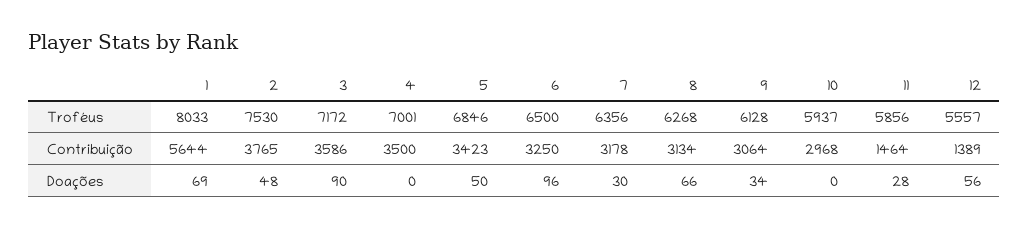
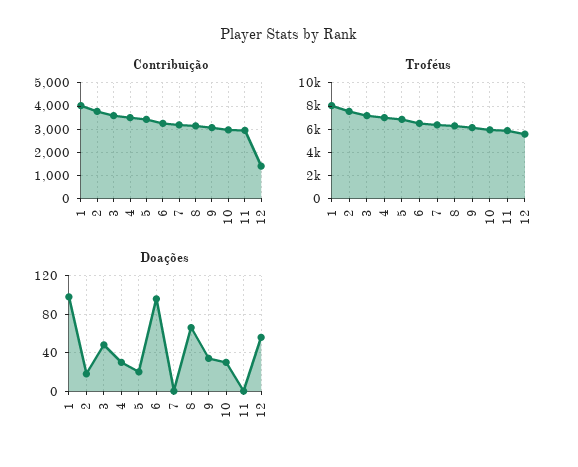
  {
    "Troféus": {
      "1": 8033,
      "2": 7530,
      "3": 7172,
      "4": 7001,
      "5": 6846,
      "6": 6500,
      "7": 6356,
      "8": 6268,
      "9": 6128,
      "10": 5937,
      "11": 5856,
      "12": 5557
    },
    "Contribuição": {
-     "1": 5644,
+     "1": 4000,
      "2": 3765,
      "3": 3586,
      "4": 3500,
      "5": 3423,
      "6": 3250,
      "7": 3178,
      "8": 3134,
      "9": 3064,
      "10": 2968,
-     "11": 1464,
+     "11": 3000,
      "12": 1389
    },
    "Doações": {
-     "1": 69,
+     "1": 100,
-     "2": 48,
+     "2": 20,
-     "3": 90,
+     "3": 50,
-     "4": 0,
+     "4": 30,
-     "5": 50,
+     "5": 20,
      "6": 96,
-     "7": 30,
+     "7": 0,
      "8": 66,
      "9": 34,
-     "10": 0,
+     "10": 30,
-     "11": 28,
+     "11": 0,
      "12": 56
    }
  }

